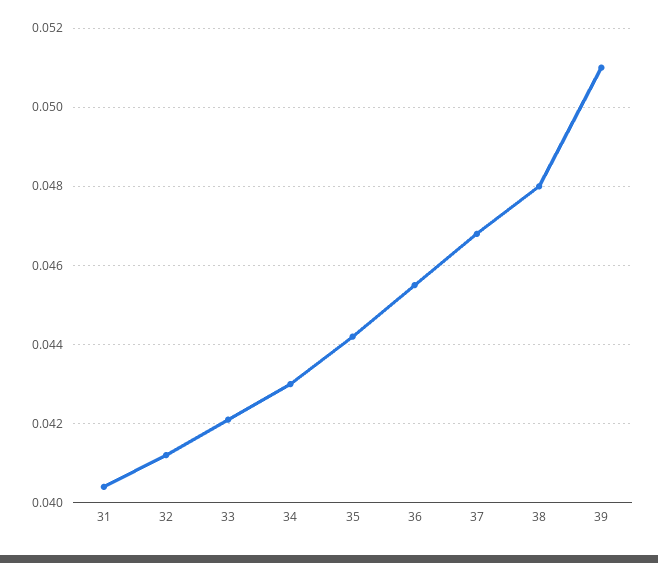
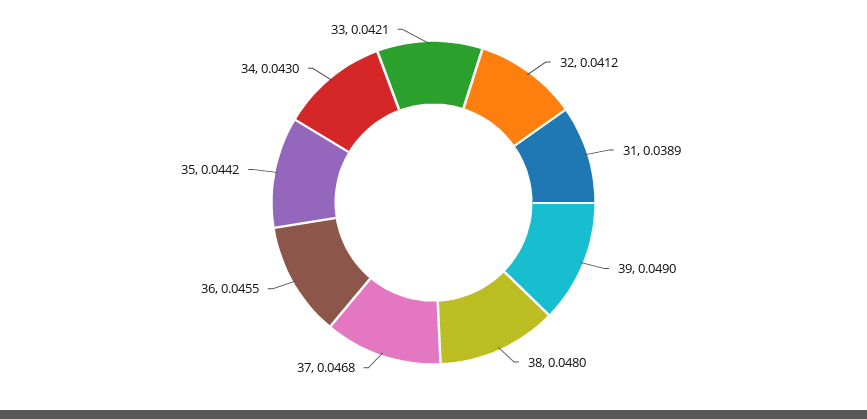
  {
-   "31": 0.0405,
+   "31": 0.0389,
    "32": 0.0412,
    "33": 0.0421,
    "34": 0.043,
    "35": 0.0442,
    "36": 0.0455,
    "37": 0.0468,
    "38": 0.048,
-   "39": 0.051
+   "39": 0.049
  }

